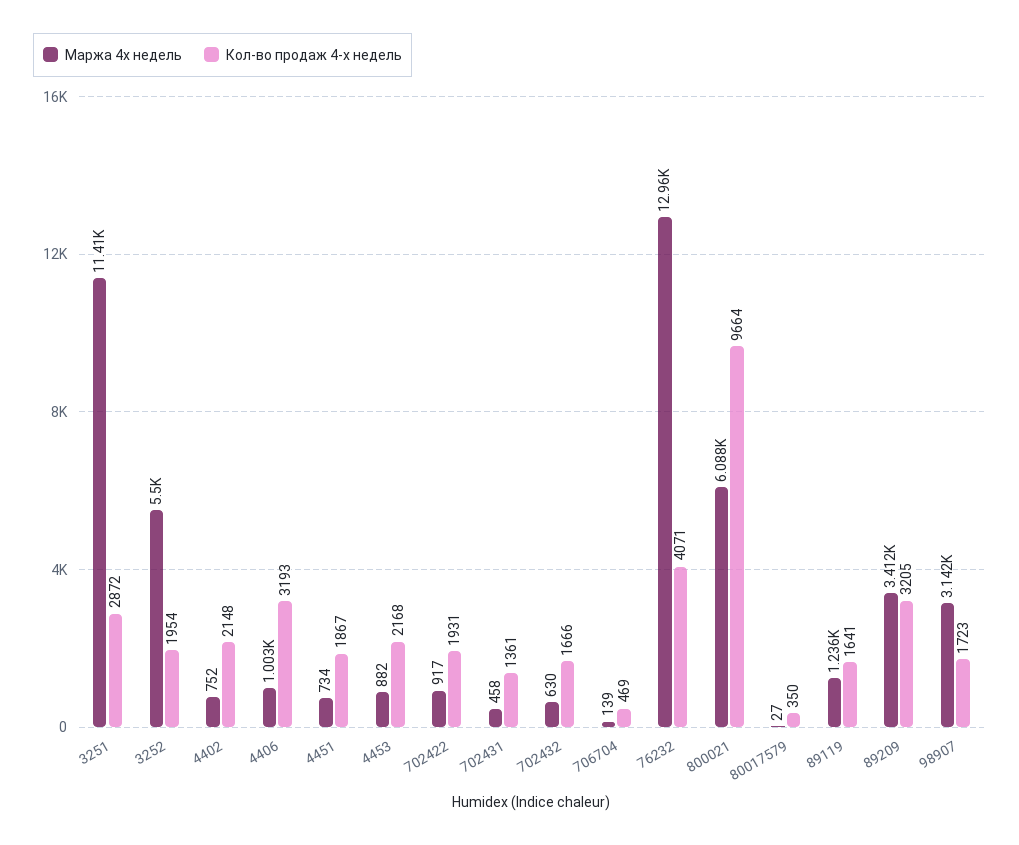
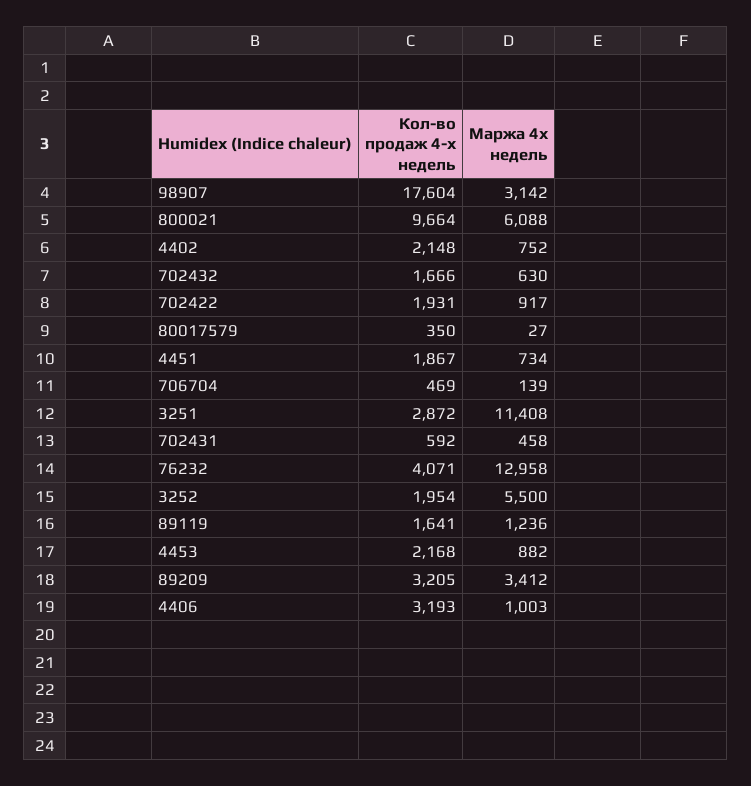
  {
    "Маржа 4х недель": {
      "3251": 11408,
      "3252": 5500,
      "4402": 752,
      "4406": 1003,
      "4451": 734,
      "4453": 882,
      "702422": 917,
      "702431": 458,
      "702432": 630,
      "706704": 139,
      "76232": 12958,
      "800021": 6088,
      "80017579": 27,
      "89119": 1236,
      "89209": 3412,
      "98907": 3142
    },
    "Кол-во продаж 4-х недель": {
      "3251": 2872,
      "3252": 1954,
      "4402": 2148,
      "4406": 3193,
      "4451": 1867,
      "4453": 2168,
      "702422": 1931,
-     "702431": 1361,
+     "702431": 592,
      "702432": 1666,
      "706704": 469,
      "76232": 4071,
      "800021": 9664,
      "80017579": 350,
      "89119": 1641,
      "89209": 3205,
-     "98907": 1723
+     "98907": 17604
    }
  }

